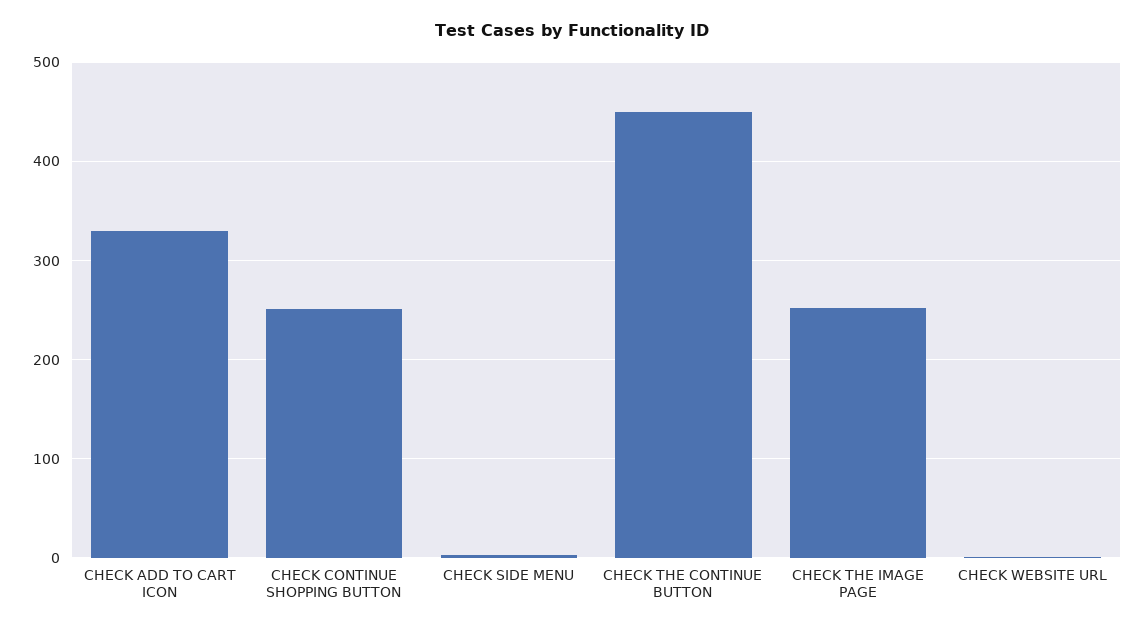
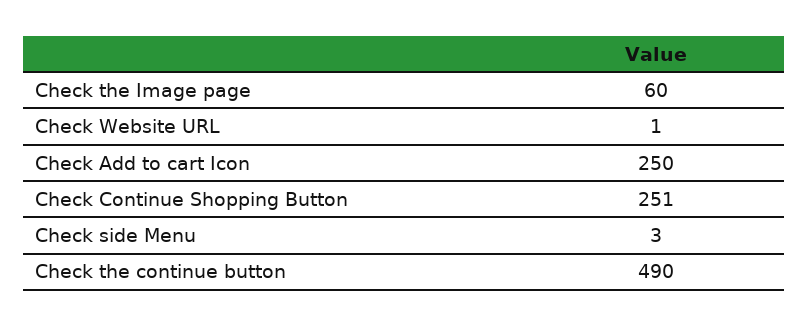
  {
-   "CHECK ADD TO CART ICON": 330,
+   "CHECK ADD TO CART ICON": 250,
    "CHECK CONTINUE SHOPPING BUTTON": 251,
    "CHECK SIDE MENU": 3,
-   "CHECK THE CONTINUE BUTTON": 450,
+   "CHECK THE CONTINUE BUTTON": 490,
-   "CHECK THE IMAGE PAGE": 250,
+   "CHECK THE IMAGE PAGE": 60,
    "CHECK WEBSITE URL": 1
  }

